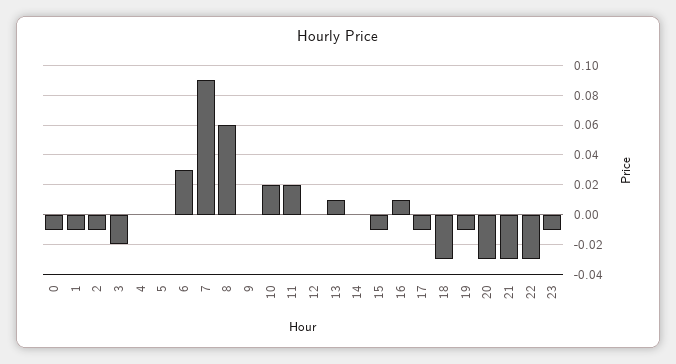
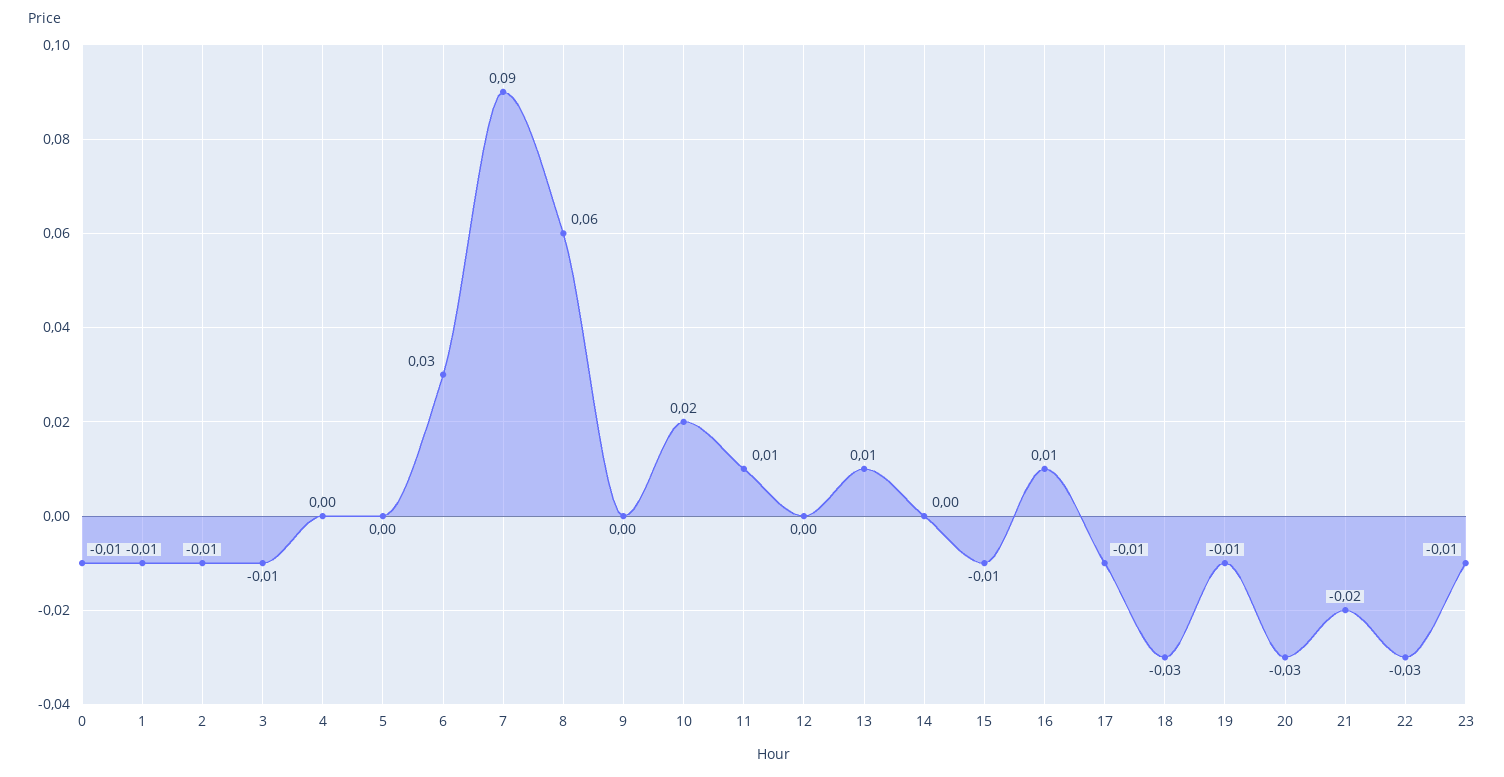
  {
    "0": -0.01,
    "1": -0.01,
    "2": -0.01,
-   "3": -0.02,
+   "3": -0.01,
    "4": 0,
    "5": 0,
    "6": 0.03,
    "7": 0.09,
    "8": 0.06,
    "9": 0,
    "10": 0.02,
-   "11": 0.02,
+   "11": 0.01,
    "12": 0,
    "13": 0.01,
    "14": 0,
    "15": -0.01,
    "16": 0.01,
    "17": -0.01,
    "18": -0.03,
    "19": -0.01,
    "20": -0.03,
-   "21": -0.03,
+   "21": -0.02,
    "22": -0.03,
    "23": -0.01
  }

